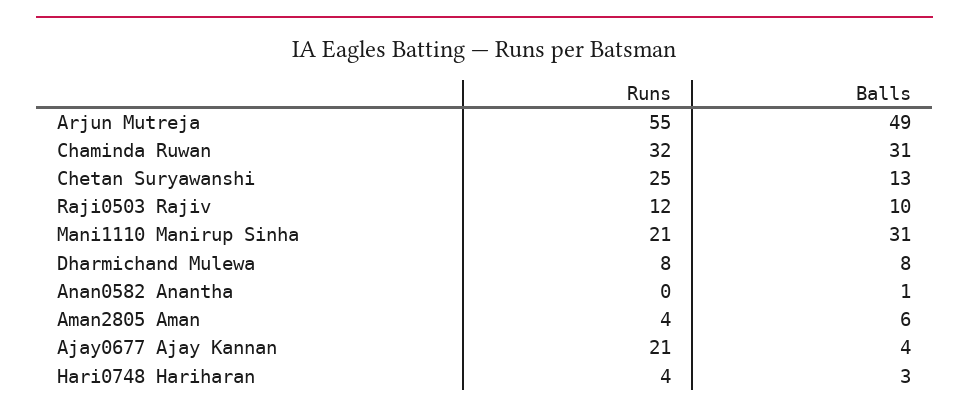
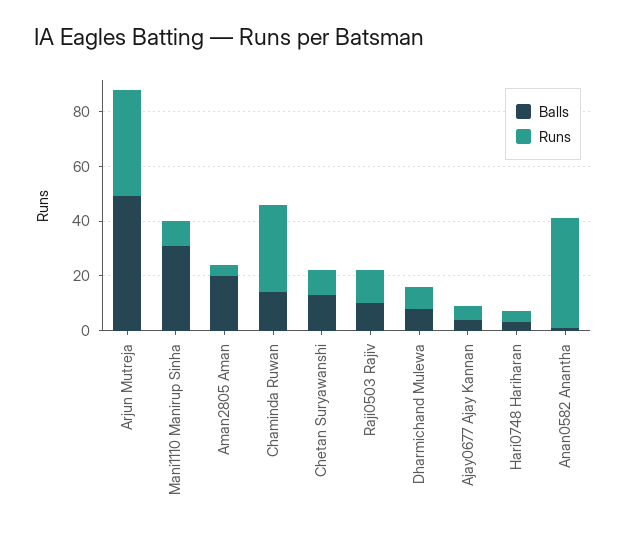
  {
    "Runs": {
-     "Arjun Mutreja": 55,
+     "Arjun Mutreja": 40,
      "Chaminda Ruwan": 32,
-     "Chetan Suryawanshi": 25,
+     "Chetan Suryawanshi": 10,
      "Raji0503 Rajiv": 12,
-     "Mani1110 Manirup Sinha": 21,
+     "Mani1110 Manirup Sinha": 10,
      "Dharmichand Mulewa": 8,
-     "Anan0582 Anantha": 0,
+     "Anan0582 Anantha": 40,
      "Aman2805 Aman": 4,
-     "Ajay0677 Ajay Kannan": 21,
+     "Ajay0677 Ajay Kannan": 5,
      "Hari0748 Hariharan": 4
    },
    "Balls": {
      "Arjun Mutreja": 49,
-     "Chaminda Ruwan": 31,
+     "Chaminda Ruwan": 15,
      "Chetan Suryawanshi": 13,
      "Raji0503 Rajiv": 10,
      "Mani1110 Manirup Sinha": 31,
      "Dharmichand Mulewa": 8,
      "Anan0582 Anantha": 1,
-     "Aman2805 Aman": 6,
+     "Aman2805 Aman": 20,
      "Ajay0677 Ajay Kannan": 4,
      "Hari0748 Hariharan": 3
    }
  }

